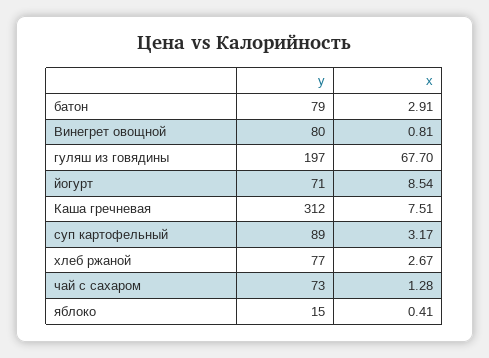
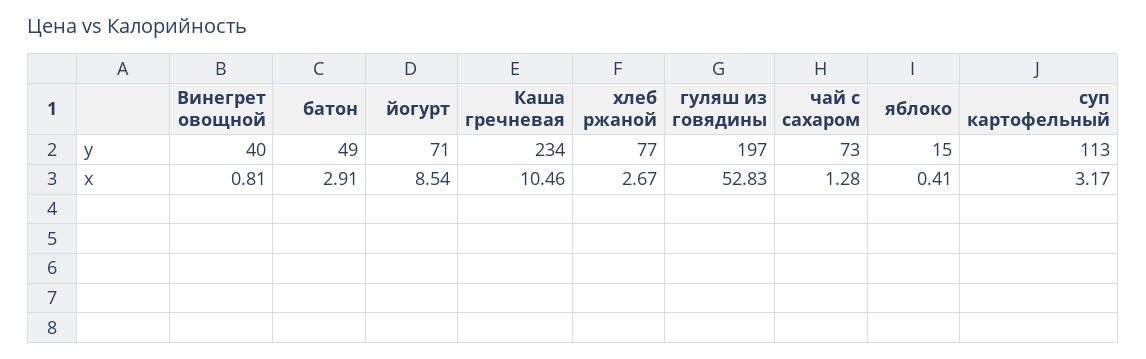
  {
    "y": {
-     "батон": 79,
+     "батон": 49,
-     "Винегрет овощной": 80,
+     "Винегрет овощной": 40,
      "гуляш из говядины": 197,
      "йогурт": 71,
-     "Каша гречневая": 312,
+     "Каша гречневая": 234,
-     "суп картофельный": 89,
+     "суп картофельный": 113,
      "хлеб ржаной": 77,
      "чай с сахаром": 73,
      "яблоко": 15
    },
    "x": {
      "батон": 2.91,
      "Винегрет овощной": 0.81,
-     "гуляш из говядины": 67.7,
+     "гуляш из говядины": 52.83,
      "йогурт": 8.54,
-     "Каша гречневая": 7.51,
+     "Каша гречневая": 10.46,
      "суп картофельный": 3.17,
      "хлеб ржаной": 2.67,
      "чай с сахаром": 1.28,
      "яблоко": 0.41
    }
  }

